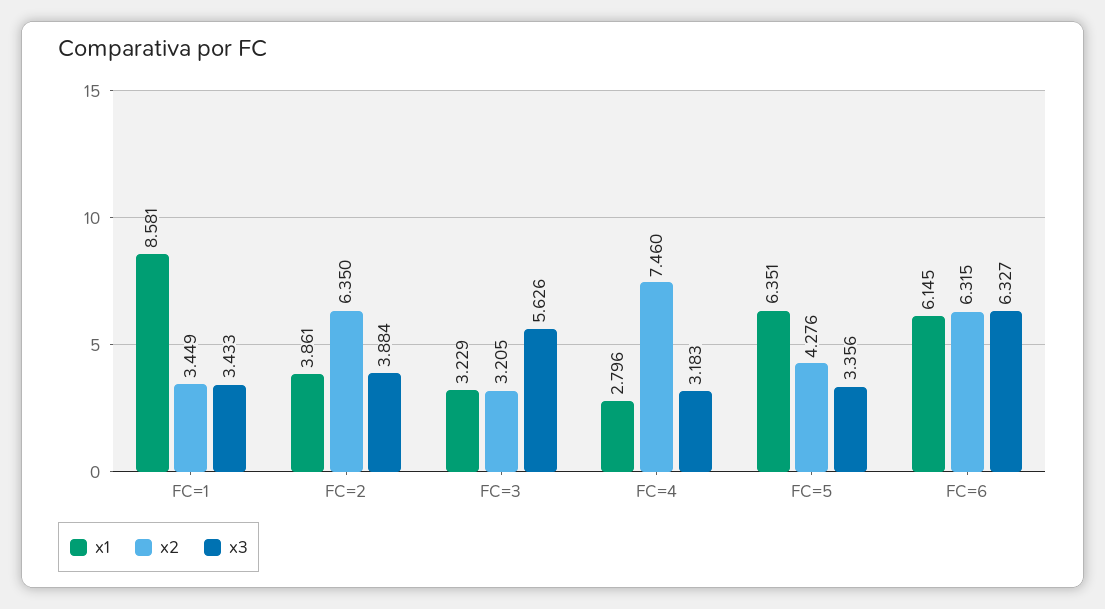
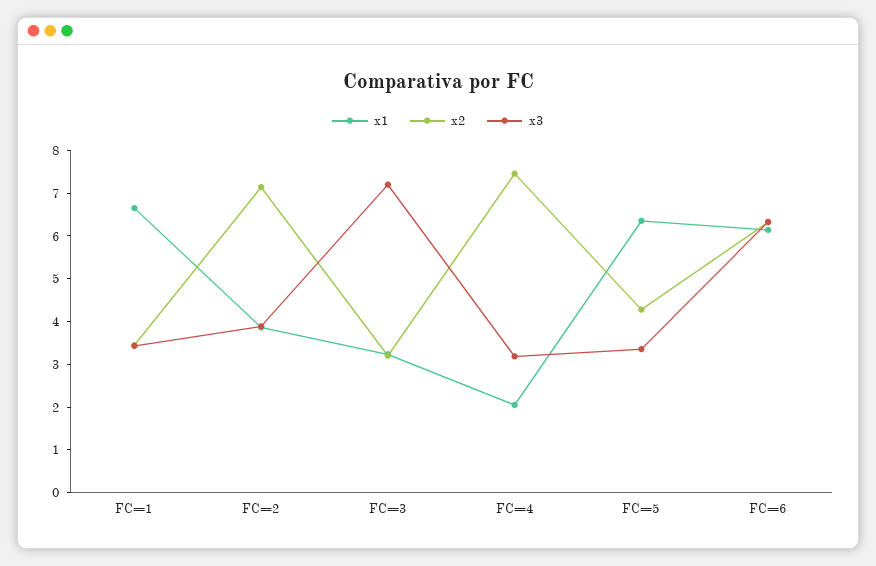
  {
    "x1": {
-     "FC=1": 8.581,
+     "FC=1": 6.6,
      "FC=2": 3.861,
      "FC=3": 3.229,
-     "FC=4": 2.796,
+     "FC=4": 2,
      "FC=5": 6.351,
      "FC=6": 6.145
    },
    "x2": {
      "FC=1": 3.449,
-     "FC=2": 6.35,
+     "FC=2": 7.2,
      "FC=3": 3.205,
      "FC=4": 7.46,
      "FC=5": 4.276,
      "FC=6": 6.315
    },
    "x3": {
      "FC=1": 3.433,
      "FC=2": 3.884,
-     "FC=3": 5.626,
+     "FC=3": 7.2,
      "FC=4": 3.183,
      "FC=5": 3.356,
      "FC=6": 6.327
    }
  }

